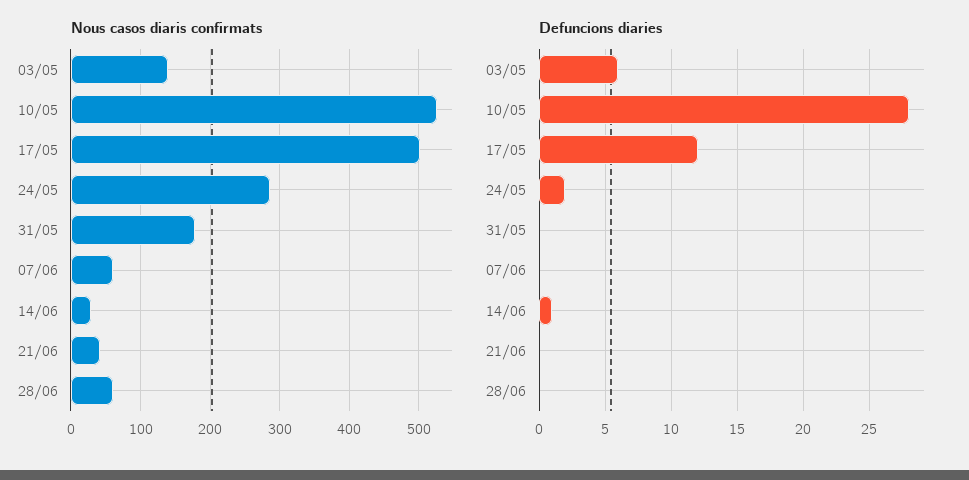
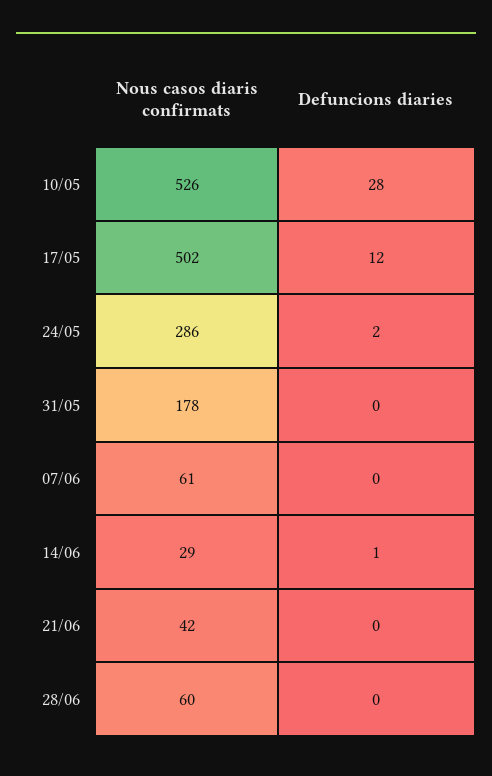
  {
    "Nous casos diaris confirmats": {
-     "03/05": 140,
      "10/05": 526,
      "17/05": 502,
      "24/05": 286,
      "31/05": 178,
      "07/06": 61,
      "14/06": 29,
      "21/06": 42,
      "28/06": 60
    },
    "Defuncions diaries": {
-     "03/05": 6,
      "10/05": 28,
      "17/05": 12,
      "24/05": 2,
      "31/05": 0,
      "07/06": 0,
      "14/06": 1,
      "21/06": 0,
      "28/06": 0
    }
  }

